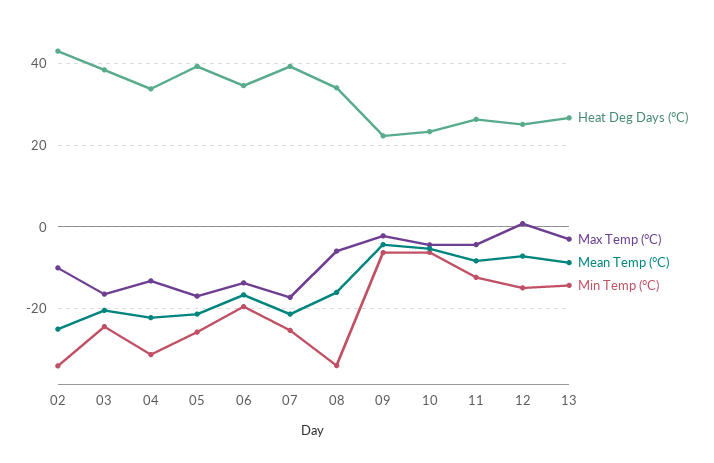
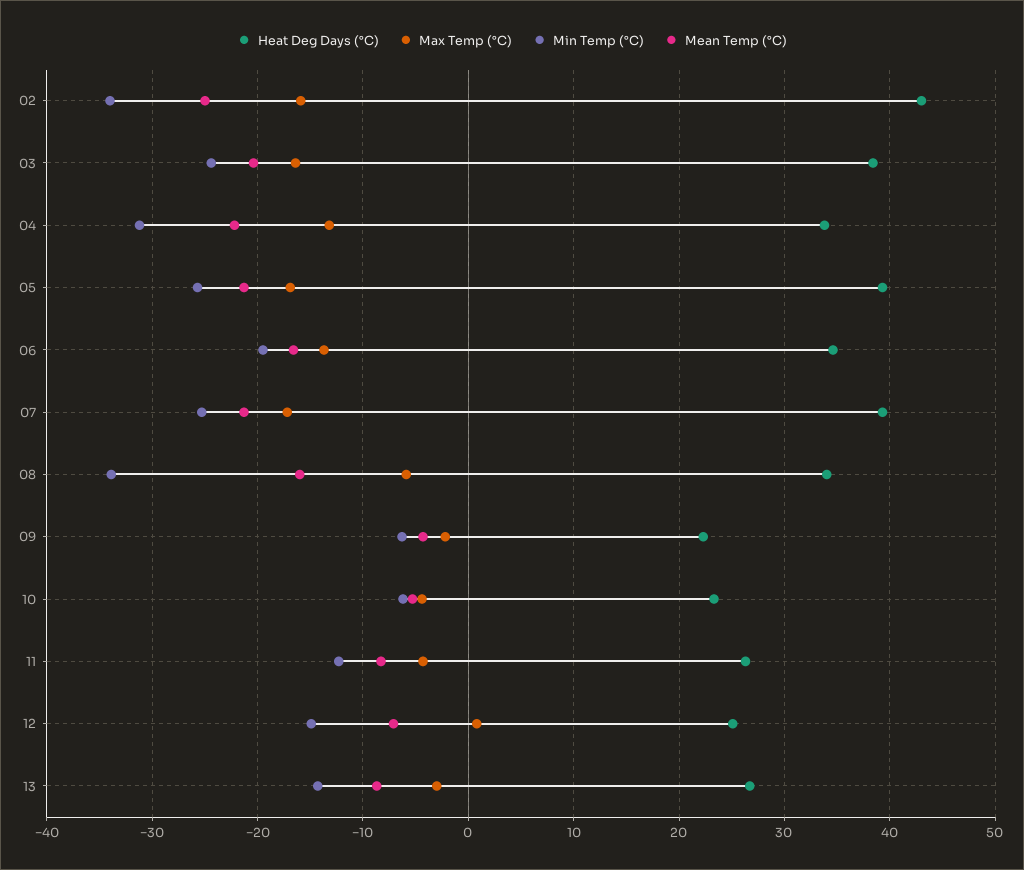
  {
    "Heat Deg Days (°C)": {
      "02": 43,
      "03": 38,
      "04": 34,
      "05": 39,
      "06": 35,
      "07": 39,
      "08": 34,
      "09": 22,
      "10": 23,
      "11": 26,
      "12": 25,
      "13": 27
    },
    "Max Temp (°C)": {
-     "02": -10,
+     "02": -16,
      "03": -16,
      "04": -13,
      "05": -17,
      "06": -14,
      "07": -17,
      "08": -6,
      "09": -2,
      "10": -4,
      "11": -4,
      "12": 1,
      "13": -3
    },
    "Mean Temp (°C)": {
      "02": -25,
      "03": -20,
      "04": -22,
      "05": -21,
      "06": -17,
      "07": -21,
      "08": -16,
      "09": -4,
      "10": -5,
      "11": -8,
      "12": -7,
      "13": -9
    },
    "Min Temp (°C)": {
      "02": -34,
      "03": -24,
      "04": -31,
      "05": -26,
      "06": -20,
      "07": -25,
      "08": -34,
      "09": -6,
      "10": -6,
      "11": -12,
      "12": -15,
      "13": -14
    }
  }

